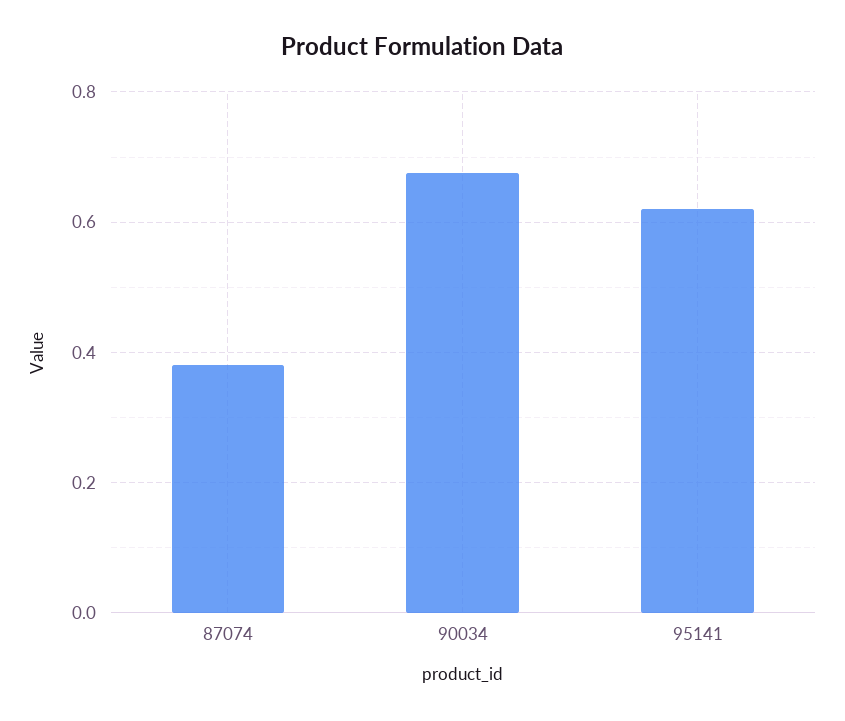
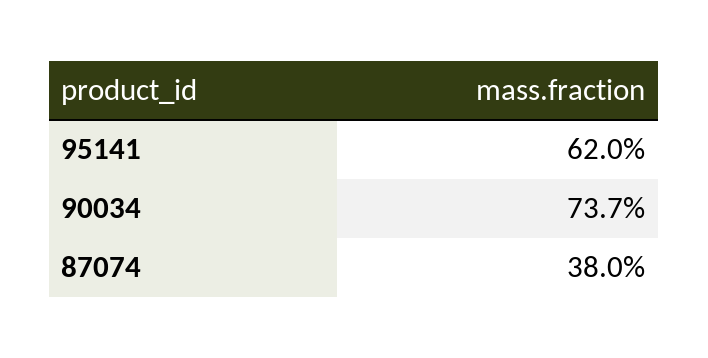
  {
    "87074": 0.38,
-   "90034": 0.68,
+   "90034": 0.737,
    "95141": 0.62
  }

